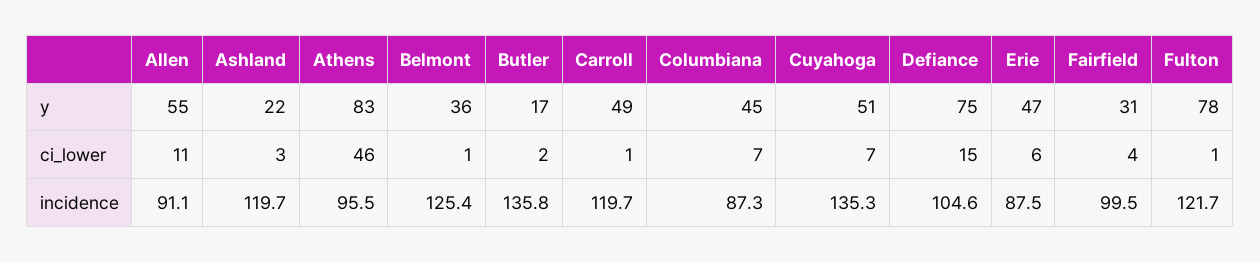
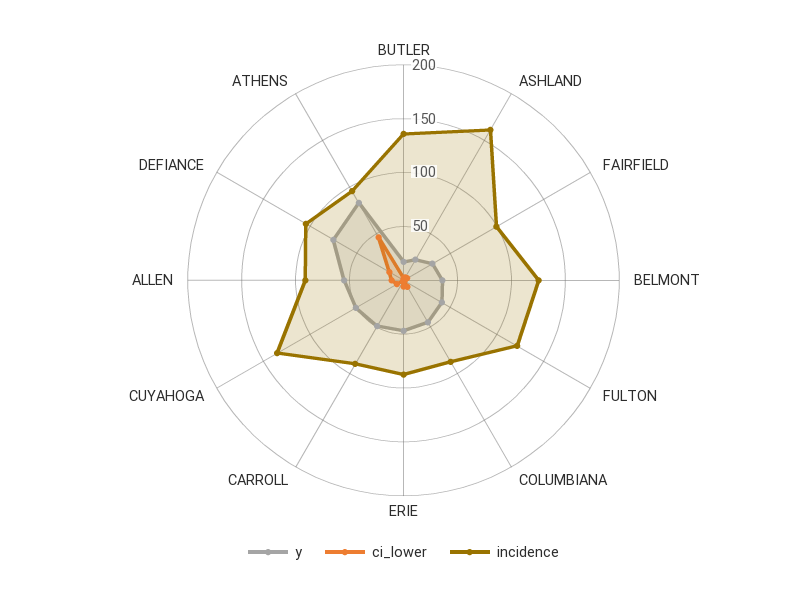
  {
    "y": {
      "Allen": 55,
      "Ashland": 22,
      "Athens": 83,
      "Belmont": 36,
      "Butler": 17,
      "Carroll": 49,
      "Columbiana": 45,
      "Cuyahoga": 51,
      "Defiance": 75,
      "Erie": 47,
      "Fairfield": 31,
-     "Fulton": 78
+     "Fulton": 40
    },
    "ci_lower": {
      "Allen": 11,
      "Ashland": 3,
      "Athens": 46,
      "Belmont": 1,
      "Butler": 2,
      "Carroll": 1,
      "Columbiana": 7,
      "Cuyahoga": 7,
      "Defiance": 15,
      "Erie": 6,
      "Fairfield": 4,
      "Fulton": 1
    },
    "incidence": {
      "Allen": 91.1,
-     "Ashland": 119.7,
+     "Ashland": 160,
      "Athens": 95.5,
      "Belmont": 125.4,
      "Butler": 135.8,
-     "Carroll": 119.7,
+     "Carroll": 90,
      "Columbiana": 87.3,
      "Cuyahoga": 135.3,
      "Defiance": 104.6,
      "Erie": 87.5,
      "Fairfield": 99.5,
      "Fulton": 121.7
    }
  }

